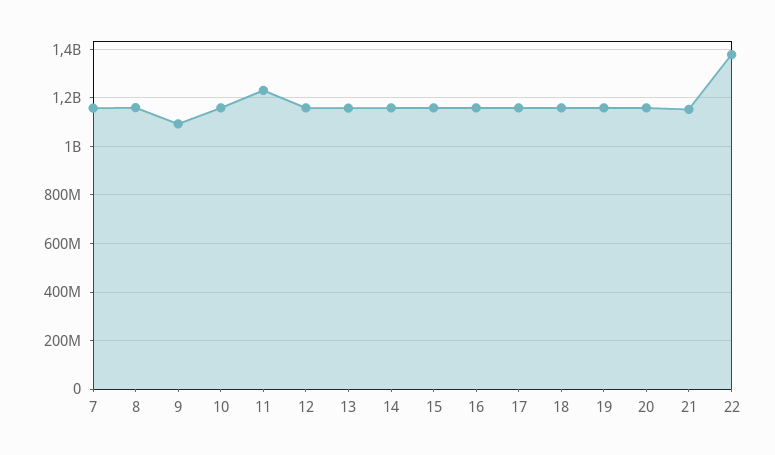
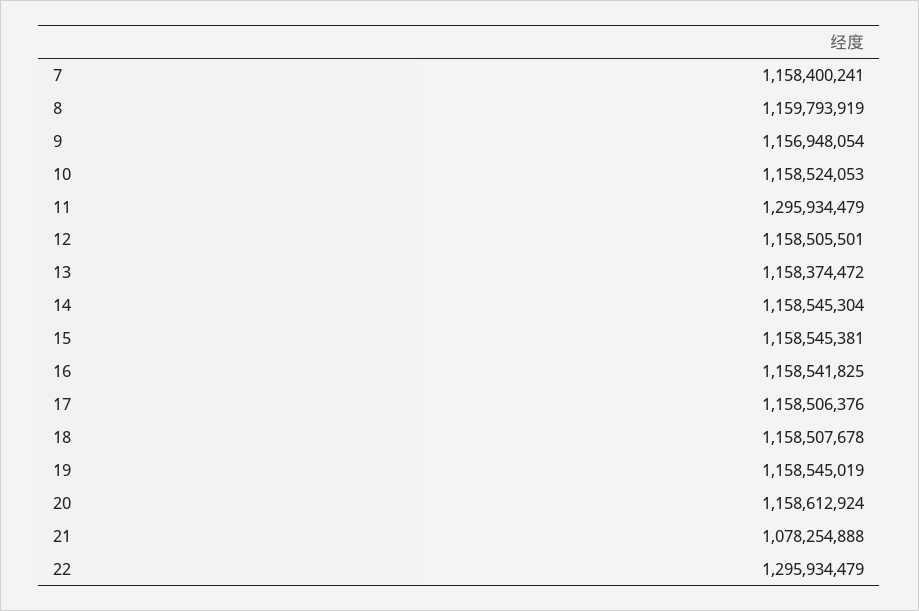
  {
    "7": 1158400241,
    "8": 1159793919,
-   "9": 1100000000,
+   "9": 1156948054,
    "10": 1158524053,
-   "11": 1225000000,
+   "11": 1295934479,
    "12": 1158505501,
    "13": 1158374472,
    "14": 1158545304,
    "15": 1158545381,
    "16": 1158541825,
    "17": 1158506376,
    "18": 1158507678,
    "19": 1158545019,
    "20": 1158612924,
-   "21": 1150000000,
+   "21": 1078254888,
-   "22": 1375000000
+   "22": 1295934479
  }

